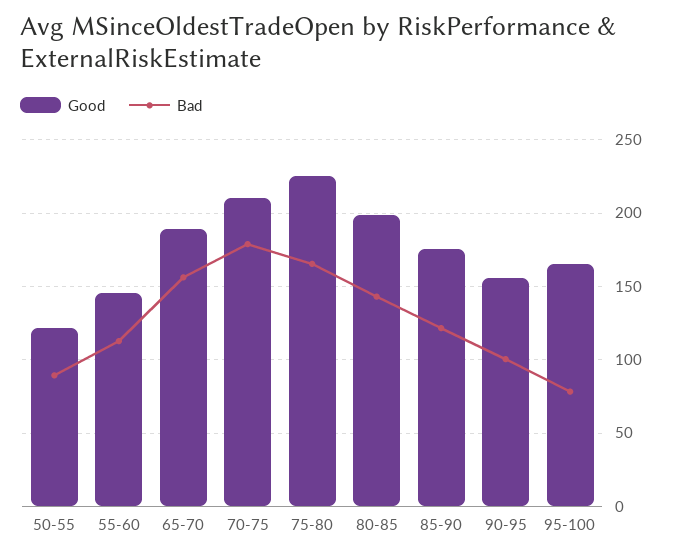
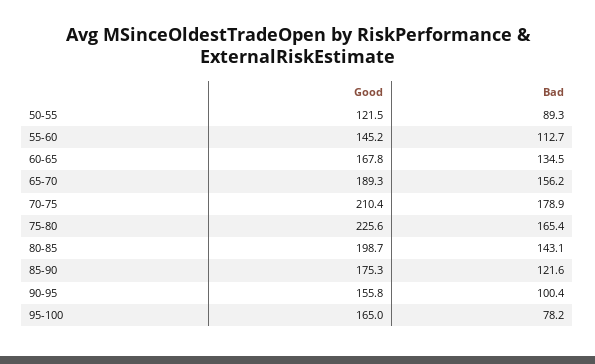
  {
    "Good": {
      "50-55": 121.5,
      "55-60": 145.2,
      "65-70": 189.3,
      "70-75": 210.4,
      "75-80": 225.6,
      "80-85": 198.7,
      "85-90": 175.3,
      "90-95": 155.8,
-     "95-100": 165
+     "95-100": 165,
+     "60-65": 167.8
    },
    "Bad": {
      "50-55": 89.3,
      "55-60": 112.7,
      "65-70": 156.2,
      "70-75": 178.9,
      "75-80": 165.4,
      "80-85": 143.1,
      "85-90": 121.6,
      "90-95": 100.4,
-     "95-100": 78.2
+     "95-100": 78.2,
+     "60-65": 134.5
    }
  }

